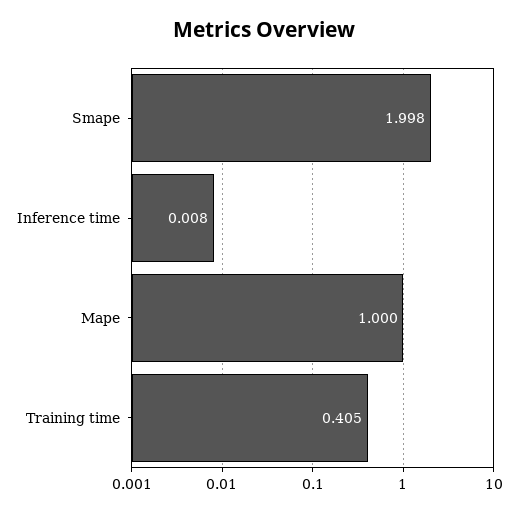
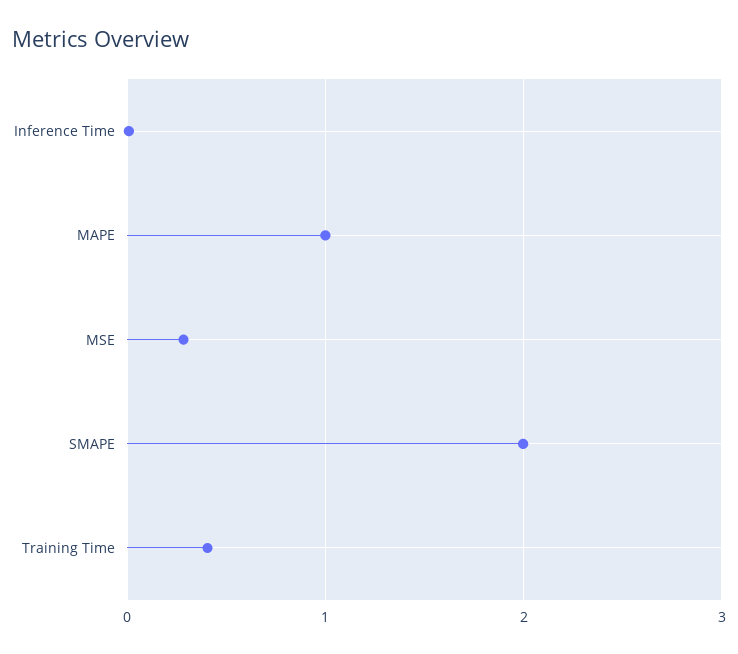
  {
    "Smape": 1.998,
    "Inference time": 0.008,
    "Mape": 1,
-   "Training time": 0.405
+   "Training time": 0.405,
+   "MSE": 0.3
  }

